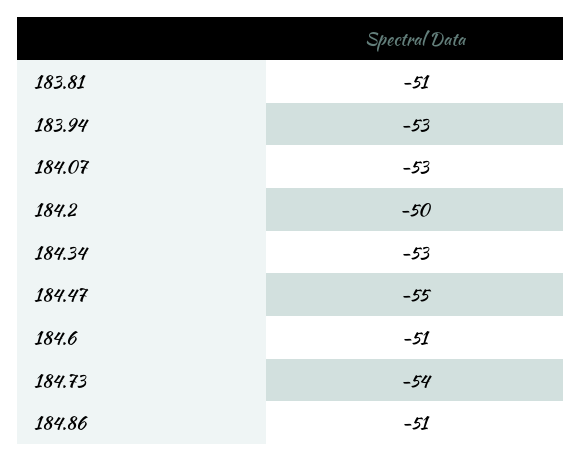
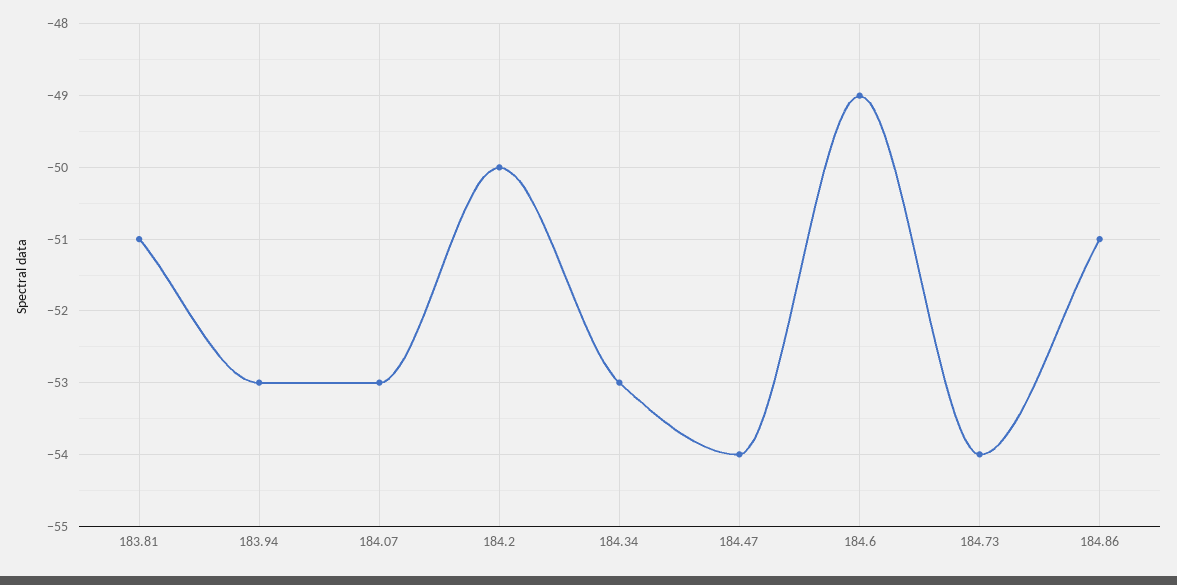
  {
    "183.81": -51,
    "183.94": -53,
    "184.07": -53,
    "184.2": -50,
    "184.34": -53,
-   "184.47": -55,
+   "184.47": -54,
-   "184.6": -51,
+   "184.6": -49,
    "184.73": -54,
    "184.86": -51
  }

